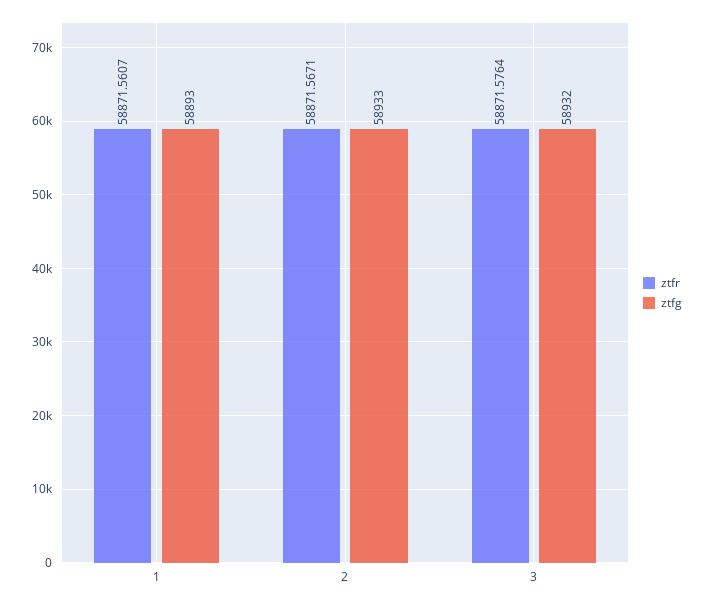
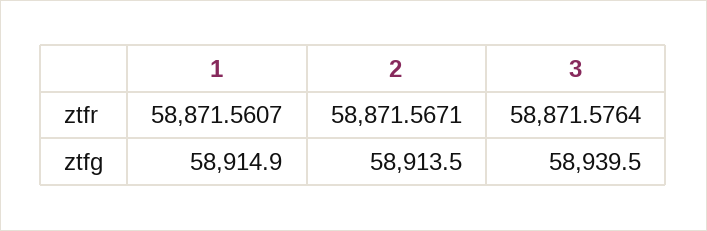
  {
    "ztfr": {
      "1": 58871.5607,
      "2": 58871.5671,
      "3": 58871.5764
    },
    "ztfg": {
-     "1": 58893,
+     "1": 58914.9,
-     "2": 58933,
+     "2": 58913.5,
-     "3": 58932
+     "3": 58939.5
    }
  }

